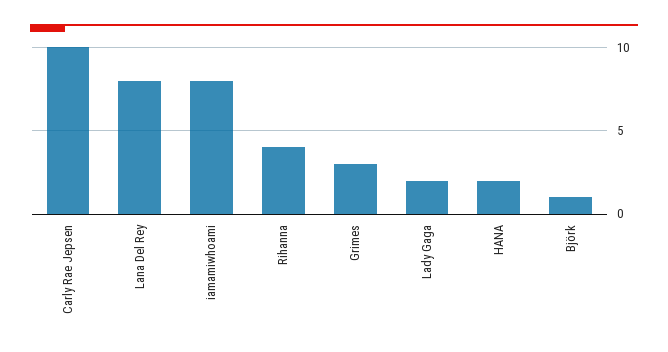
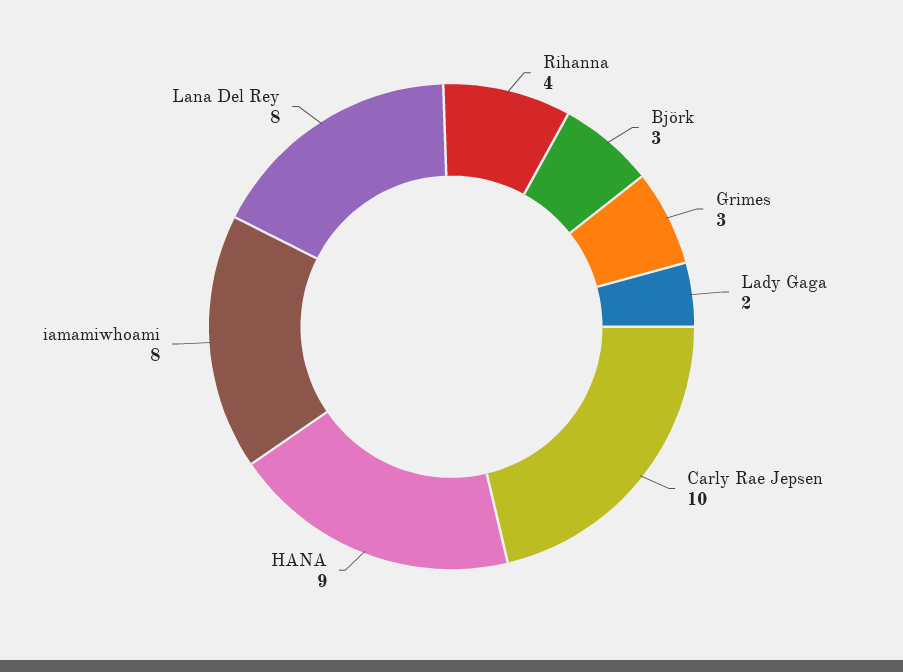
  {
    "Carly Rae Jepsen": 10,
    "Lana Del Rey": 8,
    "iamamiwhoami": 8,
    "Rihanna": 4,
    "Grimes": 3,
    "Lady Gaga": 2,
-   "HANA": 2,
+   "HANA": 9,
-   "Björk": 1
+   "Björk": 3
  }

